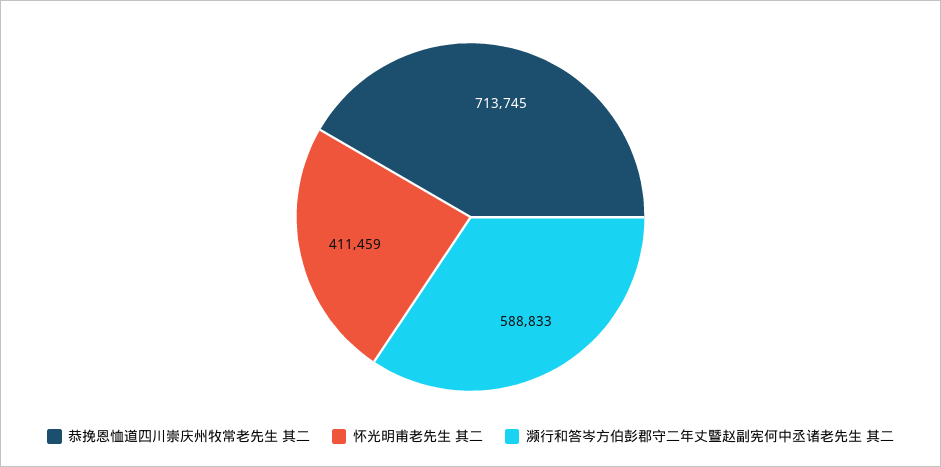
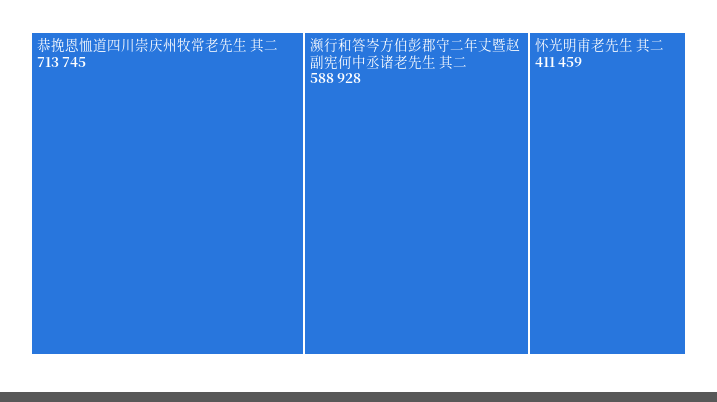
  {
    "恭挽恩恤道四川崇庆州牧常老先生 其二": 713745,
    "怀光明甫老先生 其二": 411459,
-   "濒行和答岑方伯彭郡守二年丈暨赵副宪何中丞诸老先生 其二": 588833
+   "濒行和答岑方伯彭郡守二年丈暨赵副宪何中丞诸老先生 其二": 588928
  }

